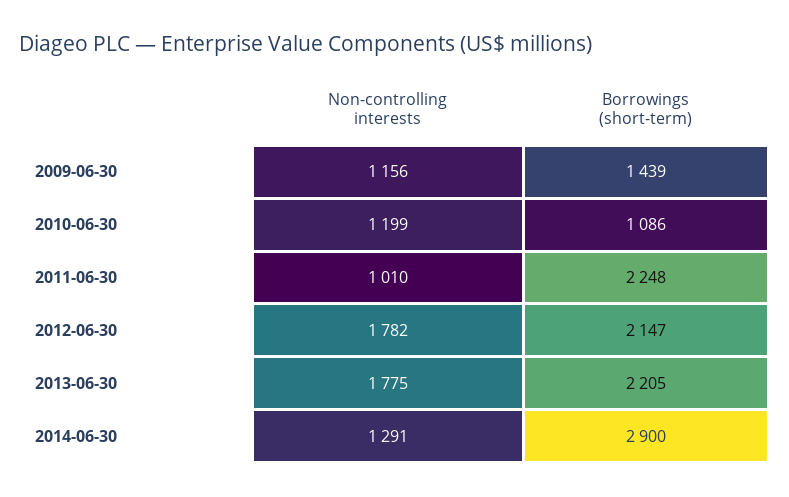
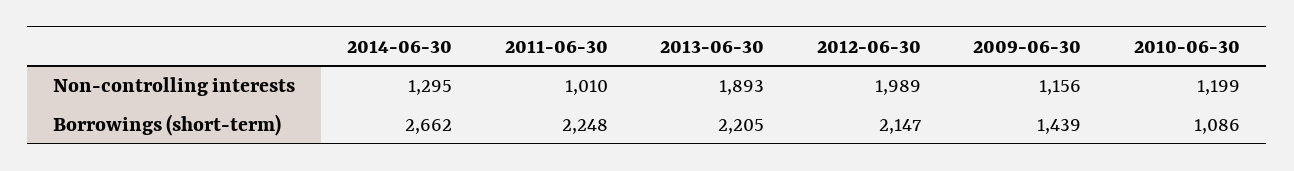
  {
    "Non-controlling interests": {
      "2009-06-30": 1156,
      "2010-06-30": 1199,
      "2011-06-30": 1010,
-     "2012-06-30": 1782,
+     "2012-06-30": 1989,
-     "2013-06-30": 1775,
+     "2013-06-30": 1893,
-     "2014-06-30": 1291
+     "2014-06-30": 1295
    },
    "Borrowings (short-term)": {
      "2009-06-30": 1439,
      "2010-06-30": 1086,
      "2011-06-30": 2248,
      "2012-06-30": 2147,
      "2013-06-30": 2205,
-     "2014-06-30": 2900
+     "2014-06-30": 2662
    }
  }

